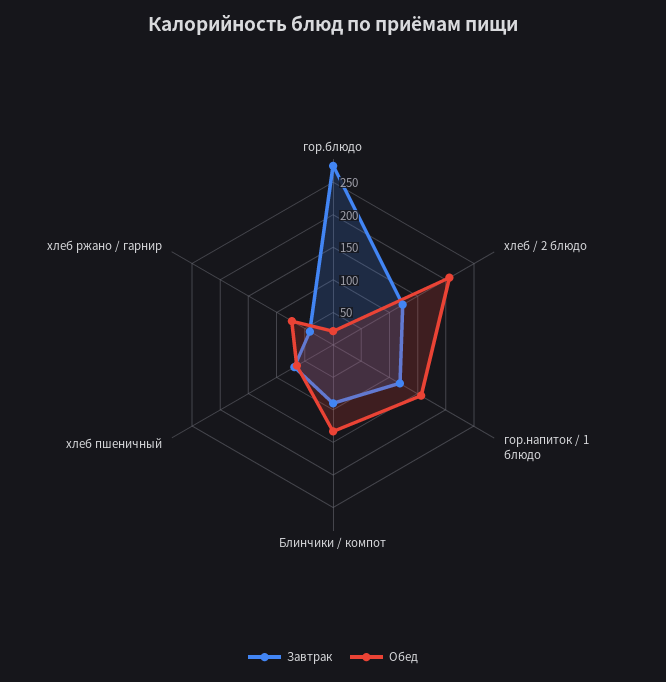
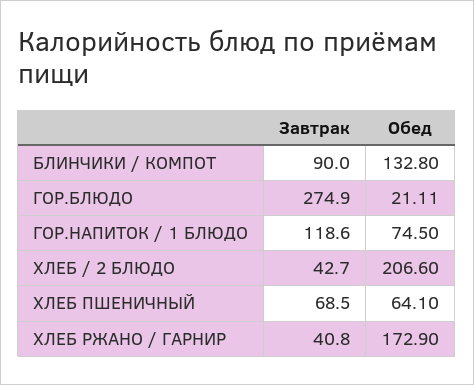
  {
    "Завтрак": {
      "гор.блюдо": 274.9,
-     "хлеб / 2 блюдо": 125,
+     "хлеб / 2 блюдо": 42.7,
      "гор.напиток / 1 блюдо": 118.6,
      "Блинчики / компот": 90,
      "хлеб пшеничный": 68.5,
      "хлеб ржано / гарнир": 40.8
    },
    "Обед": {
      "гор.блюдо": 21.11,
      "хлеб / 2 блюдо": 206.6,
-     "гор.напиток / 1 блюдо": 150,
+     "гор.напиток / 1 блюдо": 74.5,
      "Блинчики / компот": 132.8,
      "хлеб пшеничный": 64.1,
-     "хлеб ржано / гарнир": 75
+     "хлеб ржано / гарнир": 172.9
    }
  }

